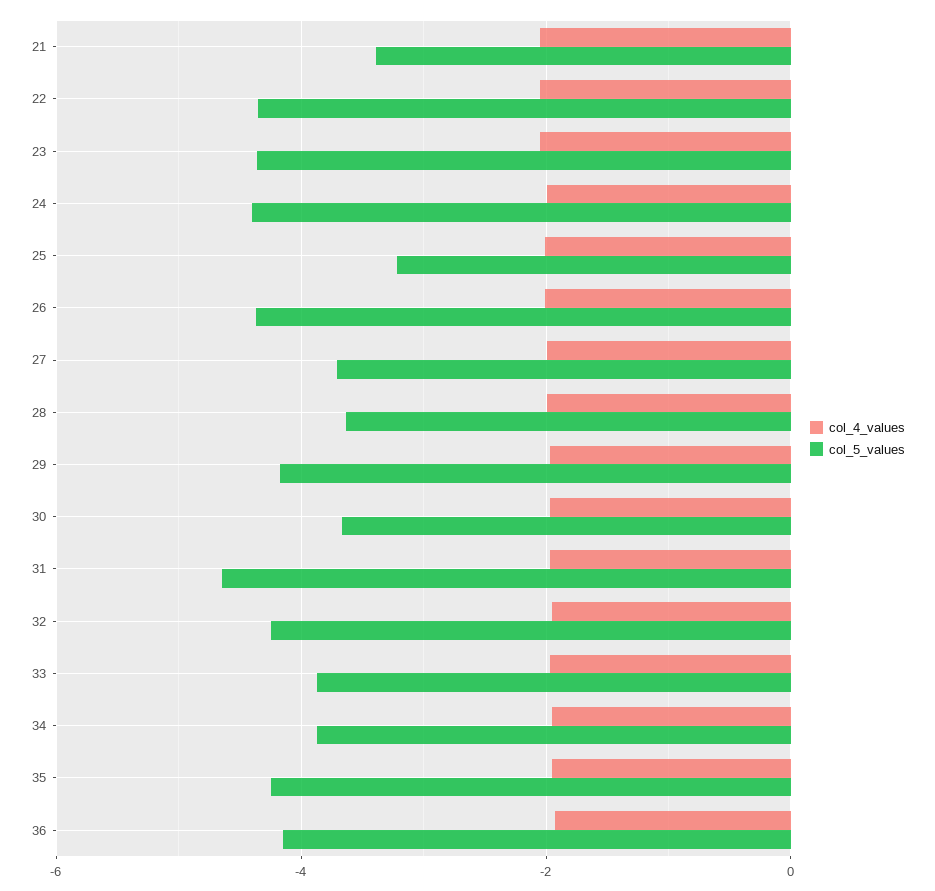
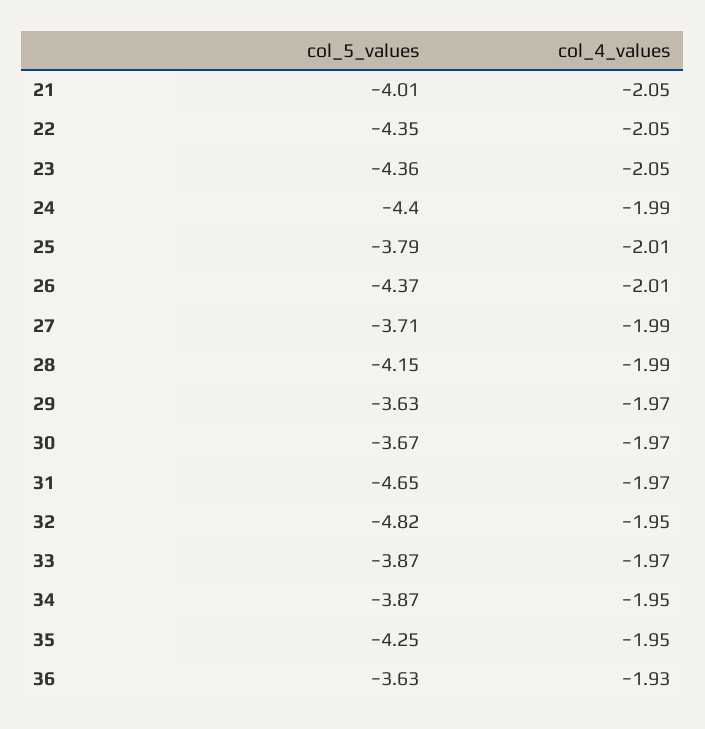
  {
    "col_4_values": {
      "21": -2.05,
      "22": -2.05,
      "23": -2.05,
      "24": -1.99,
      "25": -2.01,
      "26": -2.01,
      "27": -1.99,
      "28": -1.99,
      "29": -1.97,
      "30": -1.97,
      "31": -1.97,
      "32": -1.95,
      "33": -1.97,
      "34": -1.95,
      "35": -1.95,
      "36": -1.93
    },
    "col_5_values": {
-     "21": -3.4,
+     "21": -4.01,
      "22": -4.35,
      "23": -4.36,
      "24": -4.4,
-     "25": -3.2,
+     "25": -3.79,
      "26": -4.37,
      "27": -3.71,
-     "28": -3.6,
+     "28": -4.15,
-     "29": -4.2,
+     "29": -3.63,
      "30": -3.67,
      "31": -4.65,
-     "32": -4.2,
+     "32": -4.82,
      "33": -3.87,
      "34": -3.87,
      "35": -4.25,
-     "36": -4.2
+     "36": -3.63
    }
  }

